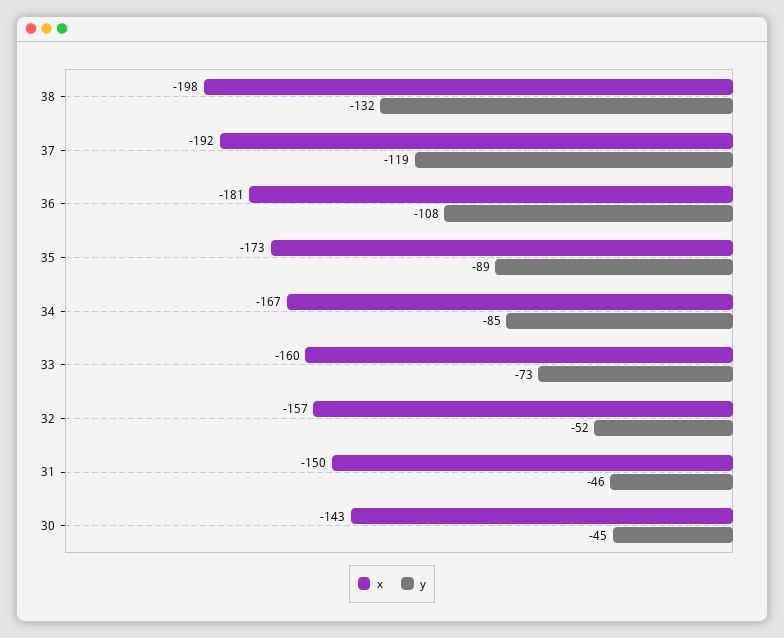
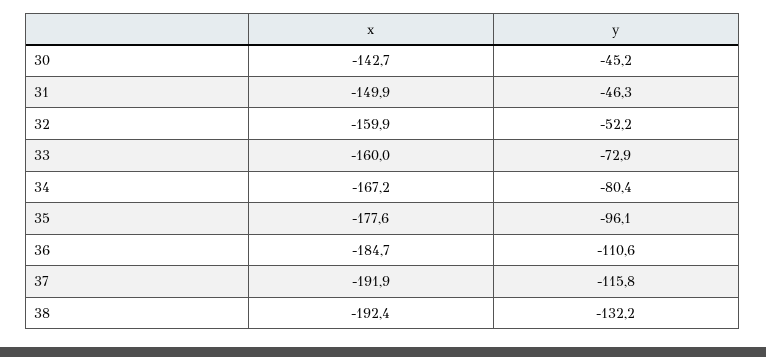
  {
    "x": {
-     "38": -198,
+     "38": -192.4,
      "37": -191.9,
-     "36": -181,
+     "36": -184.7,
-     "35": -173,
+     "35": -177.6,
      "34": -167.2,
      "33": -160,
-     "32": -157,
+     "32": -159.9,
      "31": -149.9,
      "30": -142.7
    },
    "y": {
      "38": -132.2,
-     "37": -119,
+     "37": -115.8,
-     "36": -108,
+     "36": -110.6,
-     "35": -89,
+     "35": -96.1,
-     "34": -85,
+     "34": -80.4,
      "33": -72.9,
      "32": -52.2,
      "31": -46.3,
      "30": -45.2
    }
  }

